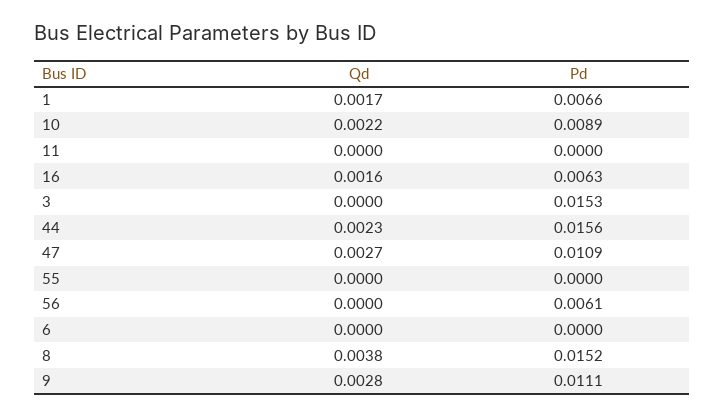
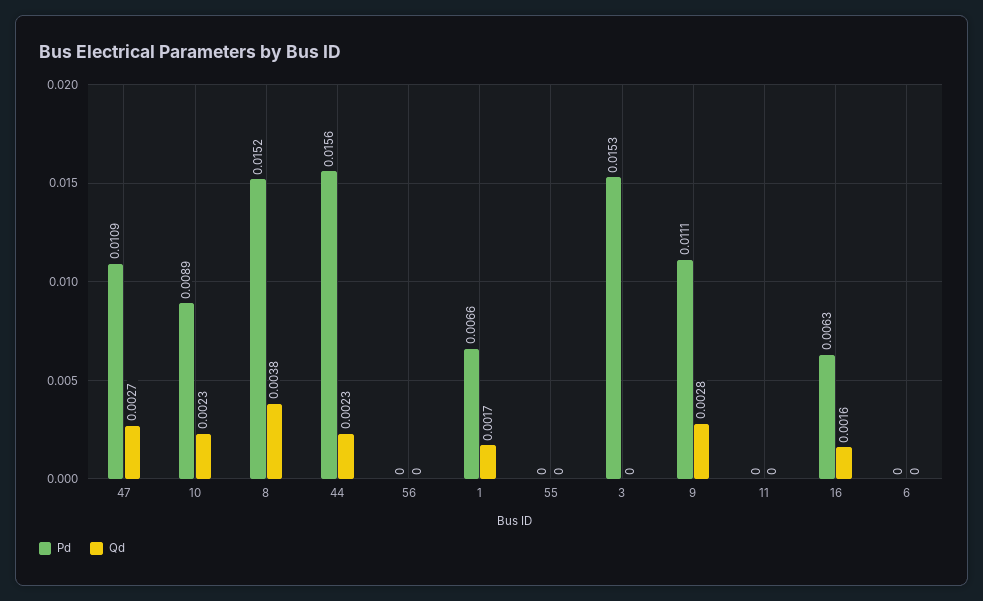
  {
    "Qd": {
      "1": 0.0017,
-     "10": 0.0022,
+     "10": 0.0023,
      "11": 0,
      "16": 0.0016,
      "3": 0,
      "44": 0.0023,
      "47": 0.0027,
      "55": 0,
      "56": 0,
      "6": 0,
      "8": 0.0038,
      "9": 0.0028
    },
    "Pd": {
      "1": 0.0066,
      "10": 0.0089,
      "11": 0,
      "16": 0.0063,
      "3": 0.0153,
      "44": 0.0156,
      "47": 0.0109,
      "55": 0,
-     "56": 0.0061,
+     "56": 0,
      "6": 0,
      "8": 0.0152,
      "9": 0.0111
    }
  }

